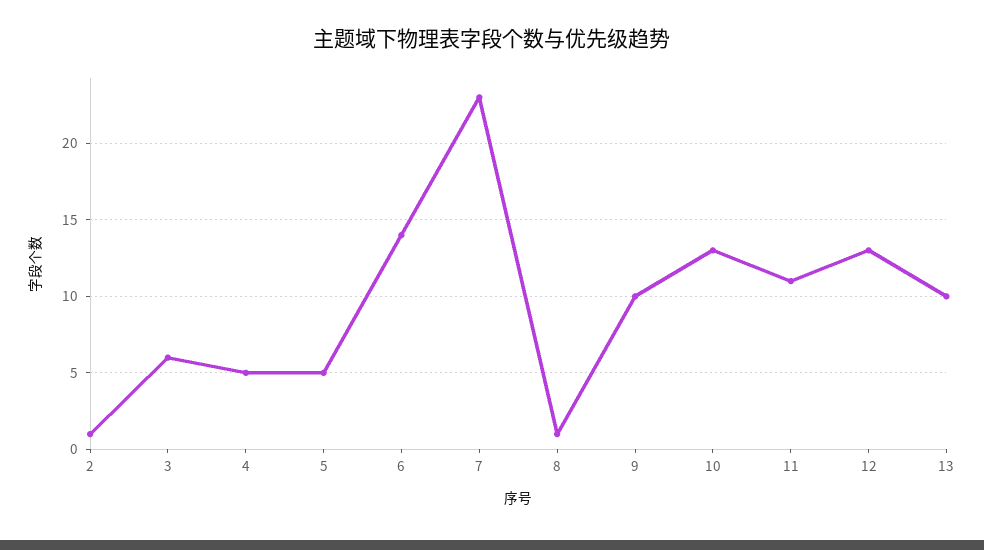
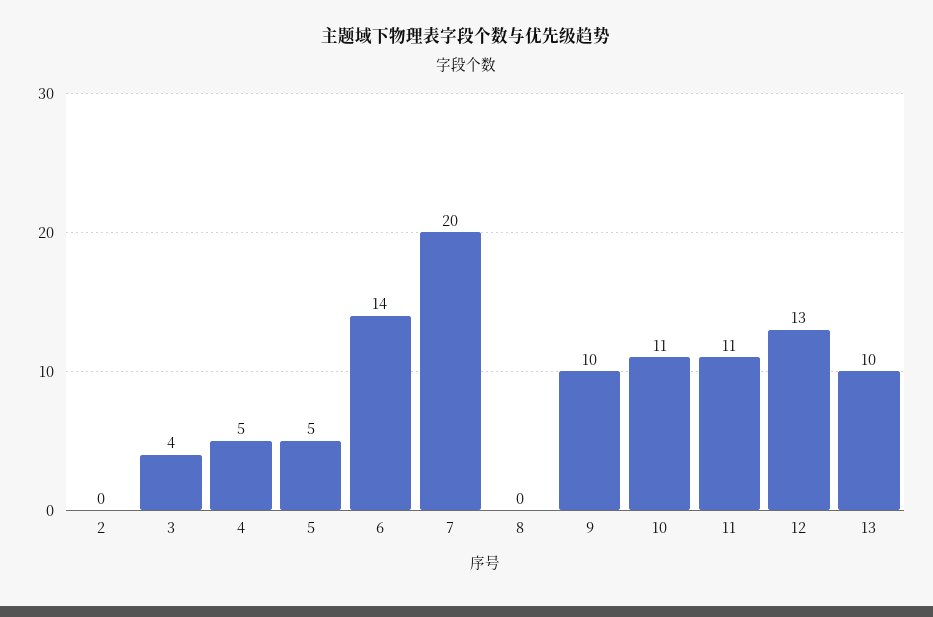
  {
-   "2": 1,
+   "2": 0,
-   "3": 6,
+   "3": 4,
    "4": 5,
    "5": 5,
    "6": 14,
-   "7": 23,
+   "7": 20,
-   "8": 1,
+   "8": 0,
    "9": 10,
-   "10": 13,
+   "10": 11,
    "11": 11,
    "12": 13,
    "13": 10
  }

